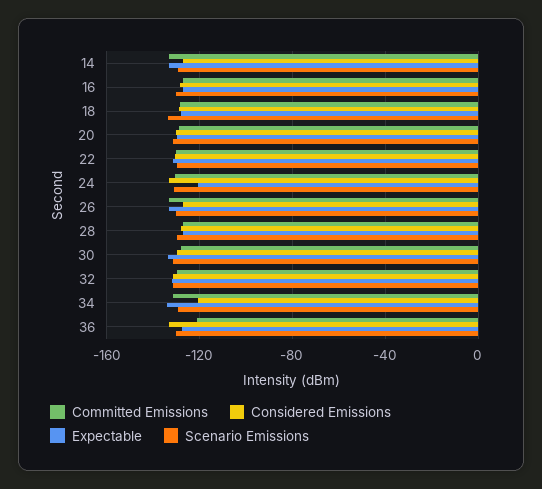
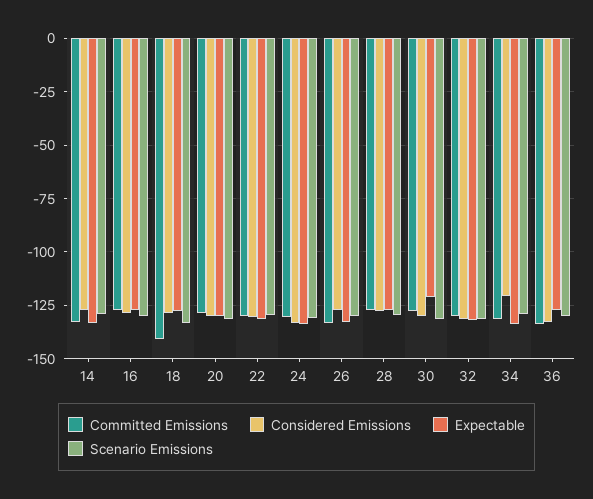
  {
    "Committed Emissions": {
      "14": -135,
      "16": -125,
-     "18": -130,
+     "18": -140,
      "20": -130,
      "22": -130,
      "24": -130,
      "26": -135,
      "28": -125,
      "30": -130,
      "32": -130,
      "34": -130,
-     "36": -120
+     "36": -135
    },
    "Considered Emissions": {
      "14": -125,
      "16": -130,
      "18": -130,
      "20": -130,
      "22": -130,
      "24": -135,
      "26": -125,
      "28": -130,
      "30": -130,
      "32": -130,
      "34": -120,
      "36": -135
    },
    "Expectable": {
      "14": -135,
      "16": -125,
      "18": -130,
      "20": -130,
      "22": -130,
-     "24": -120,
+     "24": -135,
      "26": -135,
      "28": -125,
-     "30": -135,
+     "30": -120,
      "32": -130,
      "34": -135,
      "36": -125
    },
    "Scenario Emissions": {
      "14": -130,
      "16": -130,
      "18": -135,
      "20": -130,
      "22": -130,
      "24": -130,
      "26": -130,
      "28": -130,
      "30": -130,
      "32": -130,
      "34": -130,
      "36": -130
    }
  }

